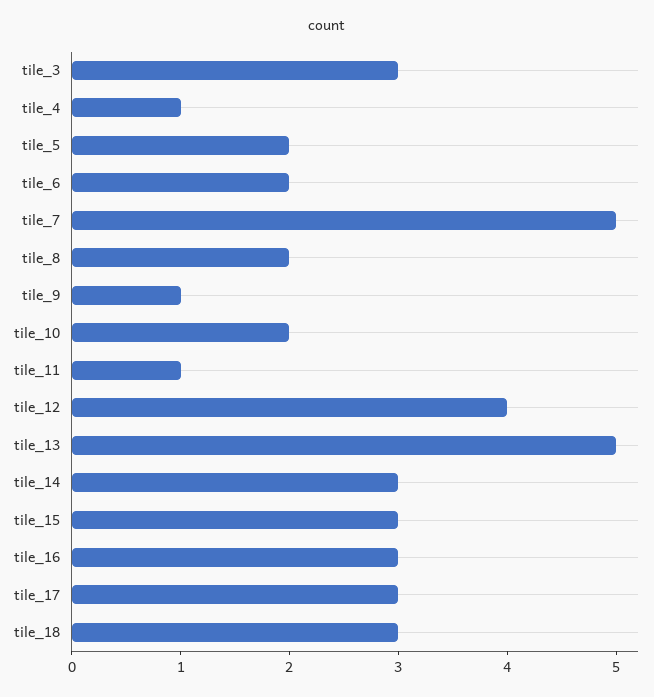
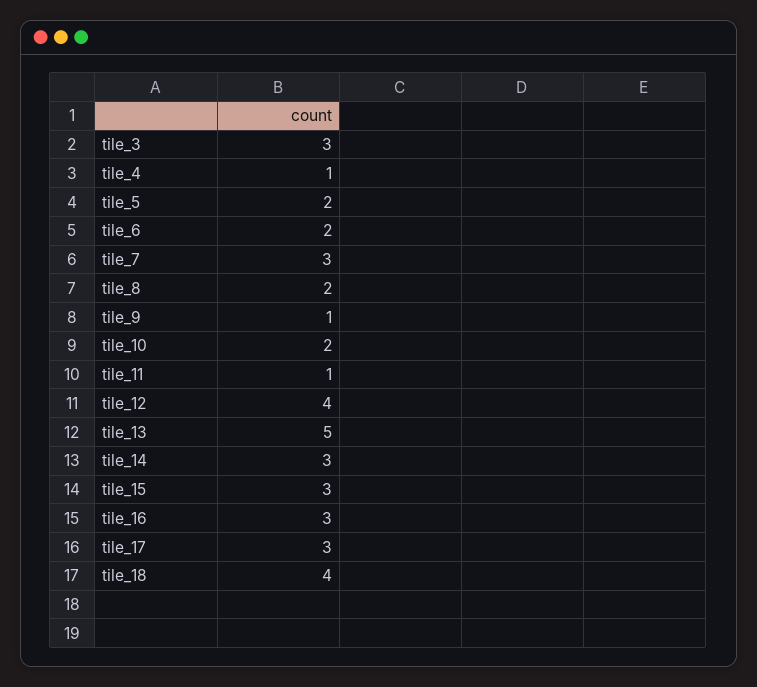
  {
    "tile_3": 3,
    "tile_4": 1,
    "tile_5": 2,
    "tile_6": 2,
-   "tile_7": 5,
+   "tile_7": 3,
    "tile_8": 2,
    "tile_9": 1,
    "tile_10": 2,
    "tile_11": 1,
    "tile_12": 4,
    "tile_13": 5,
    "tile_14": 3,
    "tile_15": 3,
    "tile_16": 3,
    "tile_17": 3,
-   "tile_18": 3
+   "tile_18": 4
  }

